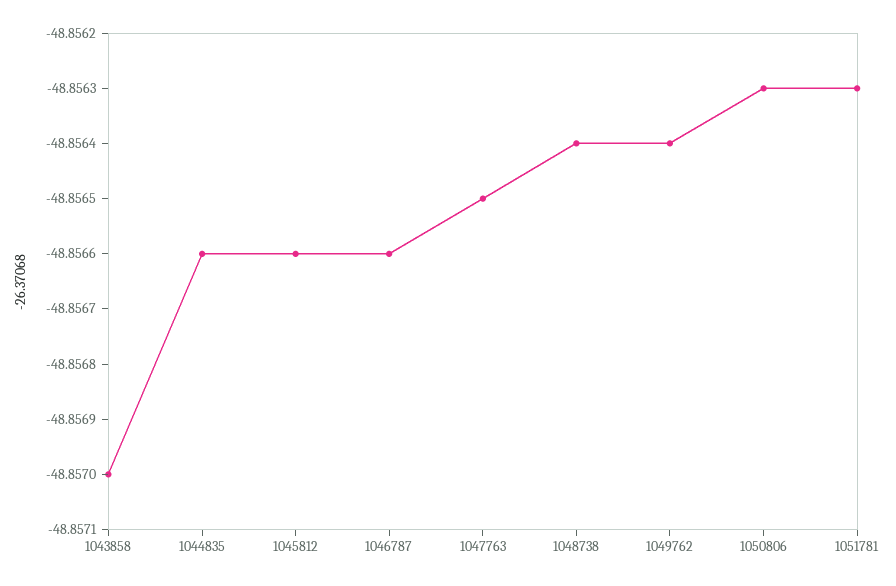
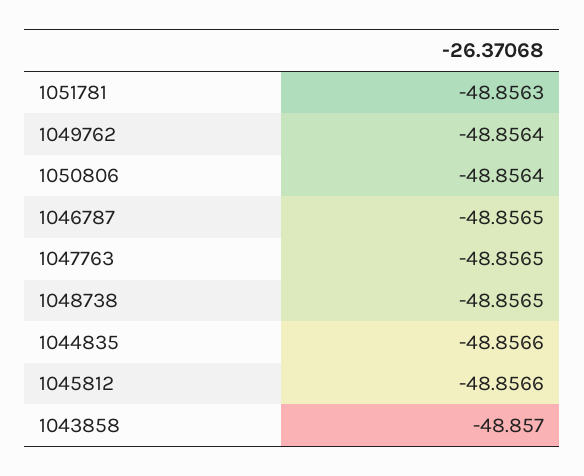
  {
    "1043858": -48.857,
    "1044835": -48.8566,
    "1045812": -48.8566,
-   "1046787": -48.8566,
+   "1046787": -48.8565,
    "1047763": -48.8565,
-   "1048738": -48.8564,
+   "1048738": -48.8565,
    "1049762": -48.8564,
-   "1050806": -48.8563,
+   "1050806": -48.8564,
    "1051781": -48.8563
  }

